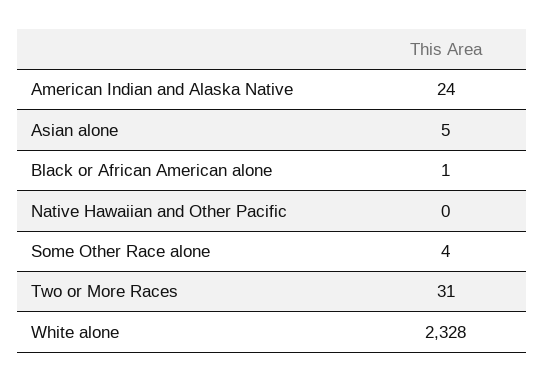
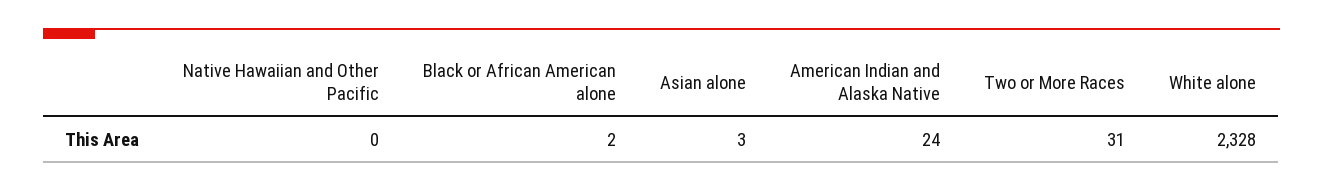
  {
    "American Indian and Alaska Native": 24,
-   "Asian alone": 5,
+   "Asian alone": 3,
-   "Black or African American alone": 1,
+   "Black or African American alone": 2,
    "Native Hawaiian and Other Pacific": 0,
-   "Some Other Race alone": 4,
    "Two or More Races": 31,
    "White alone": 2328
  }

